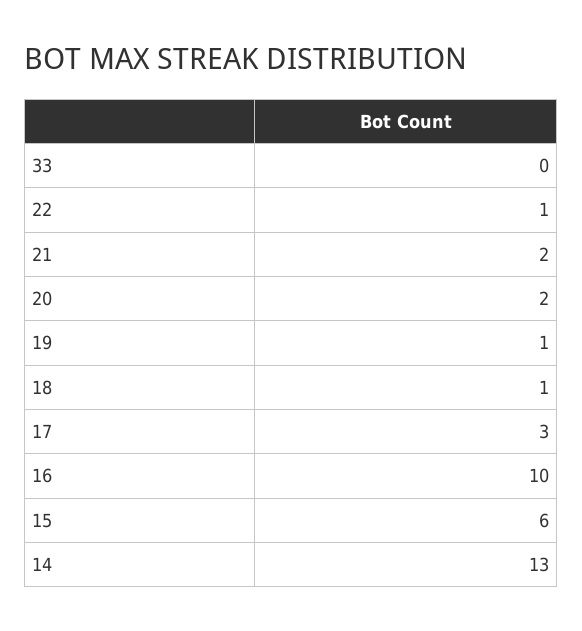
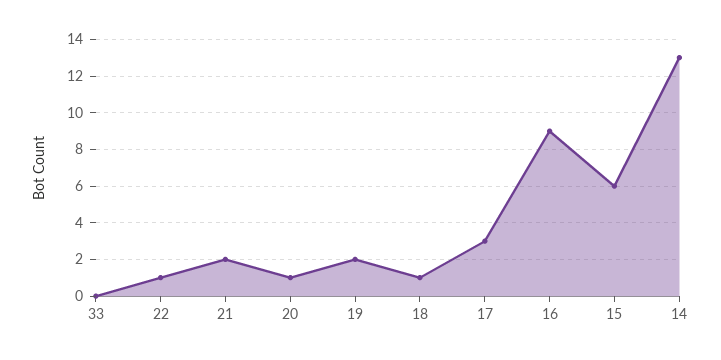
  {
    "33": 0,
    "22": 1,
    "21": 2,
-   "20": 2,
+   "20": 1,
-   "19": 1,
+   "19": 2,
    "18": 1,
    "17": 3,
-   "16": 10,
+   "16": 9,
    "15": 6,
    "14": 13
  }

